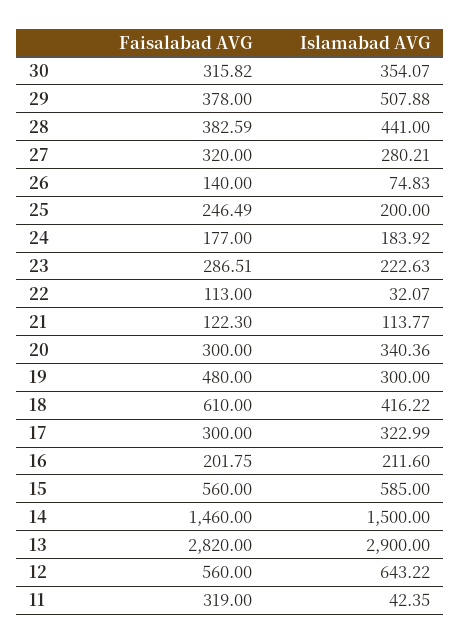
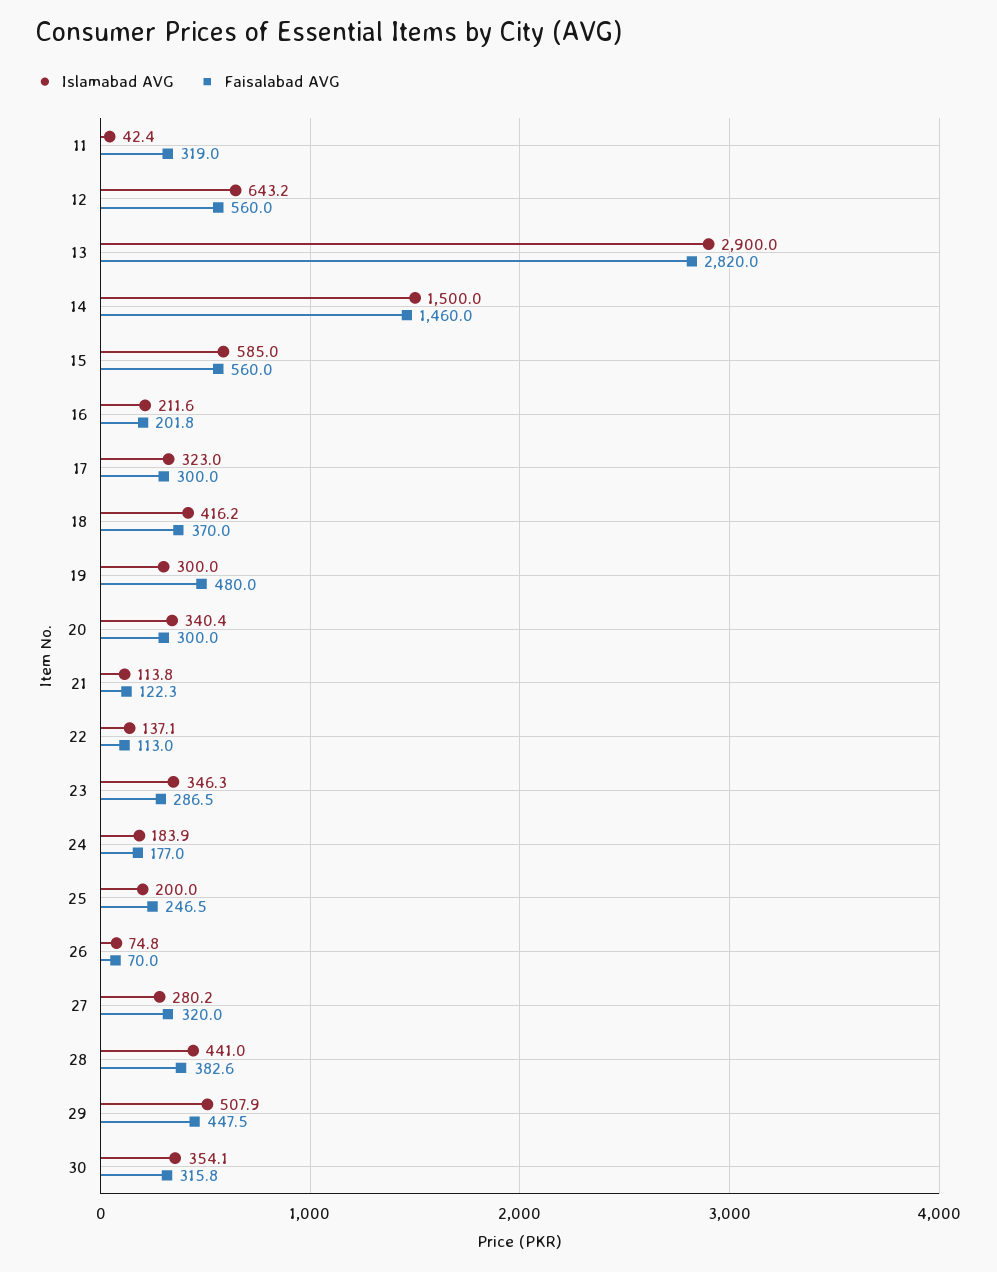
  {
    "Faisalabad AVG": {
      "30": 315.82,
-     "29": 378,
+     "29": 447.5,
      "28": 382.59,
      "27": 320,
-     "26": 140,
+     "26": 70,
      "25": 246.49,
      "24": 177,
      "23": 286.51,
      "22": 113,
      "21": 122.3,
      "20": 300,
      "19": 480,
-     "18": 610,
+     "18": 370,
      "17": 300,
      "16": 201.75,
      "15": 560,
      "14": 1460,
      "13": 2820,
      "12": 560,
      "11": 319
    },
    "Islamabad AVG": {
      "30": 354.07,
      "29": 507.88,
      "28": 441,
      "27": 280.21,
      "26": 74.83,
      "25": 200,
      "24": 183.92,
-     "23": 222.63,
+     "23": 346.3,
-     "22": 32.07,
+     "22": 137.1,
      "21": 113.77,
      "20": 340.36,
      "19": 300,
      "18": 416.22,
      "17": 322.99,
      "16": 211.6,
      "15": 585,
      "14": 1500,
      "13": 2900,
      "12": 643.22,
      "11": 42.35
    }
  }

